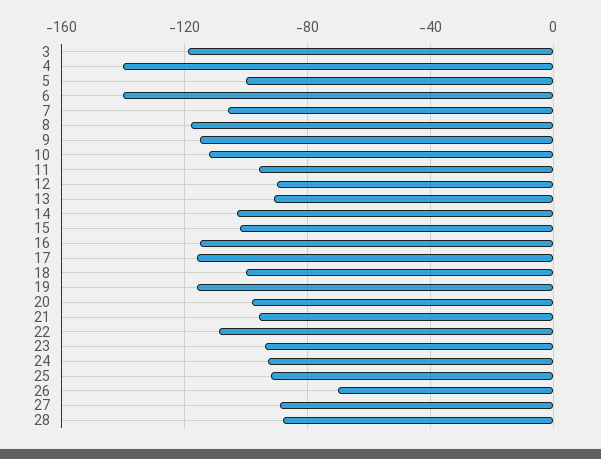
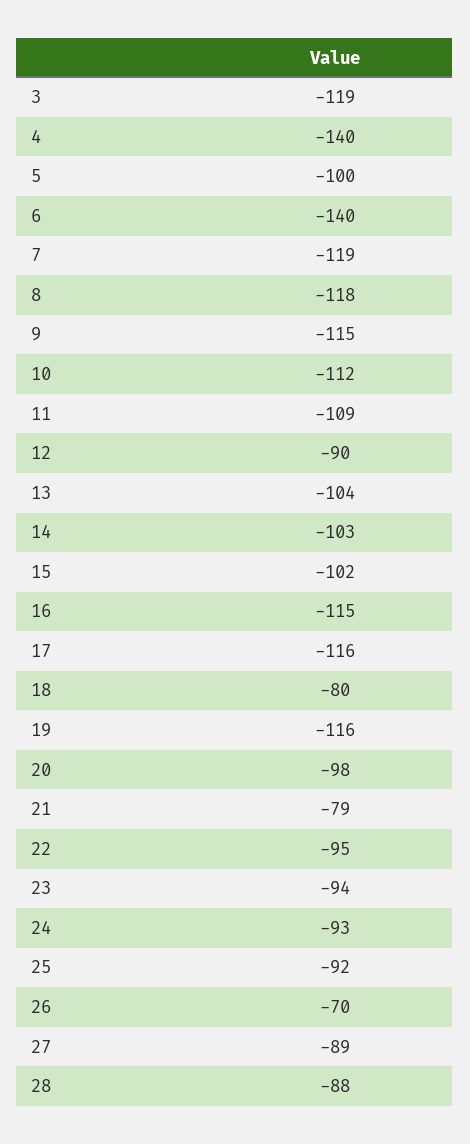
  {
    "3": -119,
    "4": -140,
    "5": -100,
    "6": -140,
-   "7": -105,
+   "7": -119,
    "8": -118,
    "9": -115,
    "10": -112,
-   "11": -95,
+   "11": -109,
    "12": -90,
-   "13": -90,
+   "13": -104,
    "14": -103,
    "15": -102,
    "16": -115,
    "17": -116,
-   "18": -100,
+   "18": -80,
    "19": -116,
    "20": -98,
-   "21": -95,
+   "21": -79,
-   "22": -110,
+   "22": -95,
    "23": -94,
    "24": -93,
    "25": -92,
    "26": -70,
    "27": -89,
    "28": -88
  }

